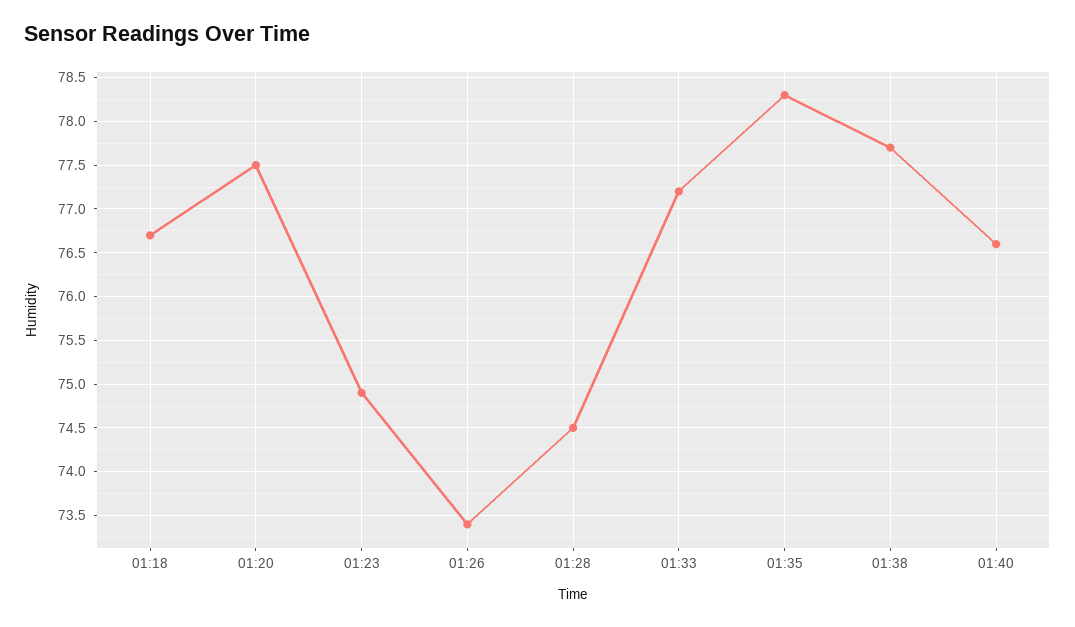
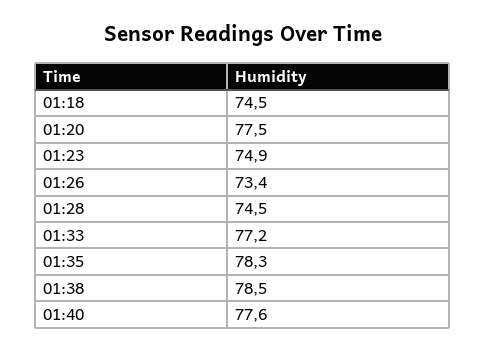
  {
-   "01:18": 76.7,
+   "01:18": 74.5,
    "01:20": 77.5,
    "01:23": 74.9,
    "01:26": 73.4,
    "01:28": 74.5,
    "01:33": 77.2,
    "01:35": 78.3,
-   "01:38": 77.7,
+   "01:38": 78.5,
-   "01:40": 76.6
+   "01:40": 77.6
  }

